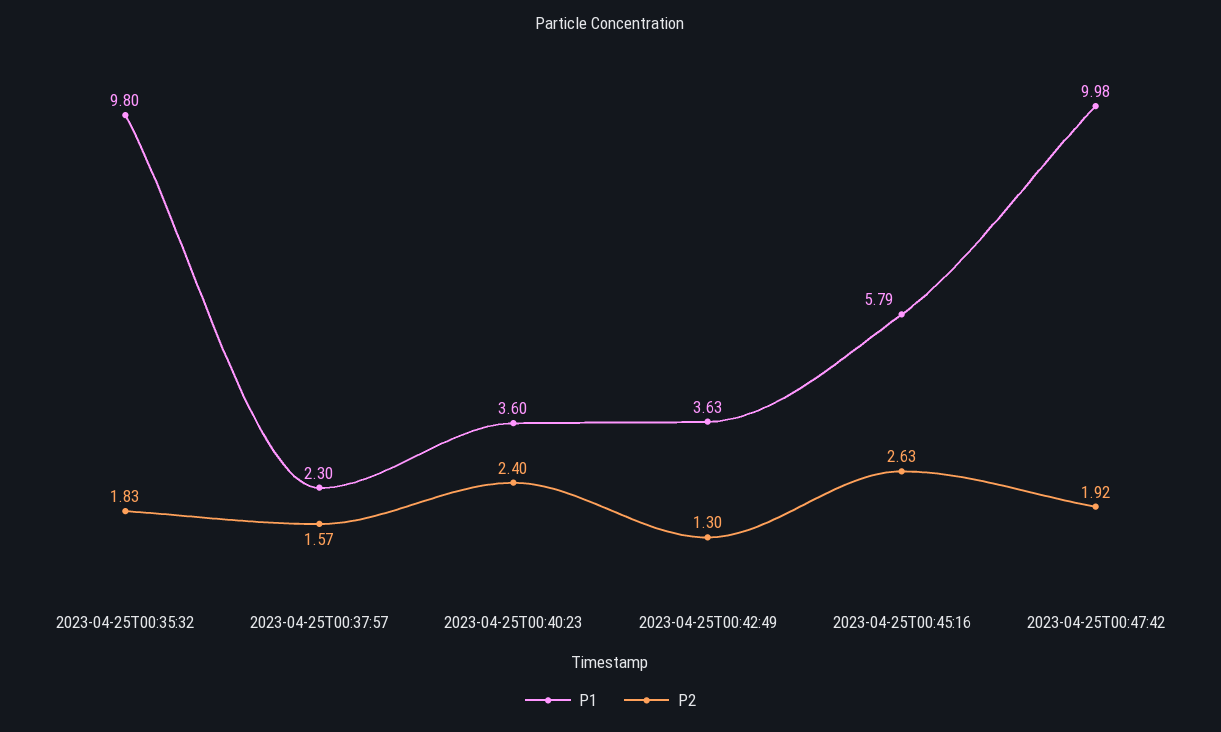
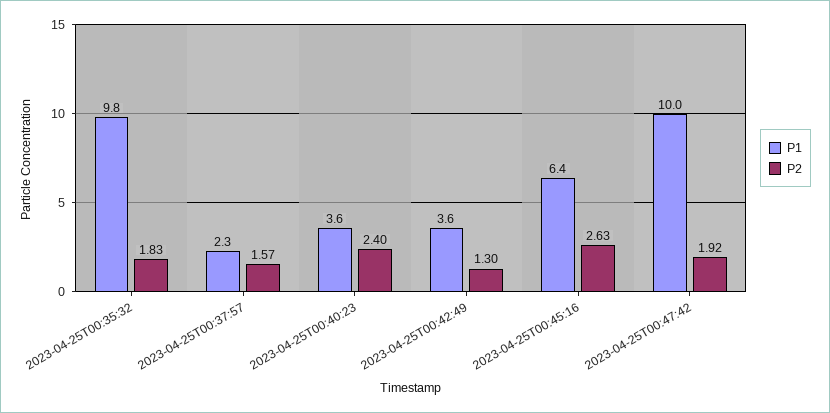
  {
    "P1": {
      "2023-04-25T00:35:32": 9.8,
      "2023-04-25T00:37:57": 2.3,
      "2023-04-25T00:40:23": 3.6,
      "2023-04-25T00:42:49": 3.63,
-     "2023-04-25T00:45:16": 5.79,
+     "2023-04-25T00:45:16": 6.4,
      "2023-04-25T00:47:42": 9.98
    },
    "P2": {
      "2023-04-25T00:35:32": 1.83,
      "2023-04-25T00:37:57": 1.57,
      "2023-04-25T00:40:23": 2.4,
      "2023-04-25T00:42:49": 1.3,
      "2023-04-25T00:45:16": 2.63,
      "2023-04-25T00:47:42": 1.92
    }
  }

